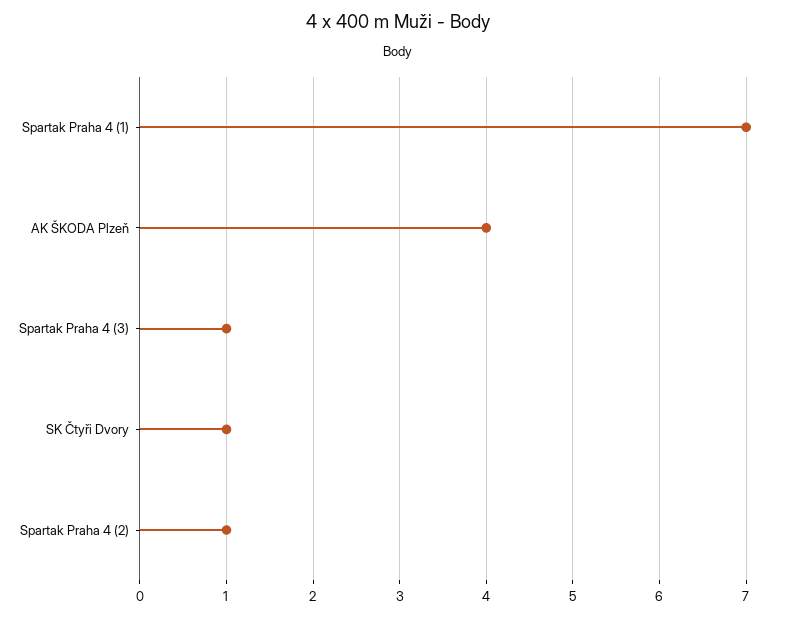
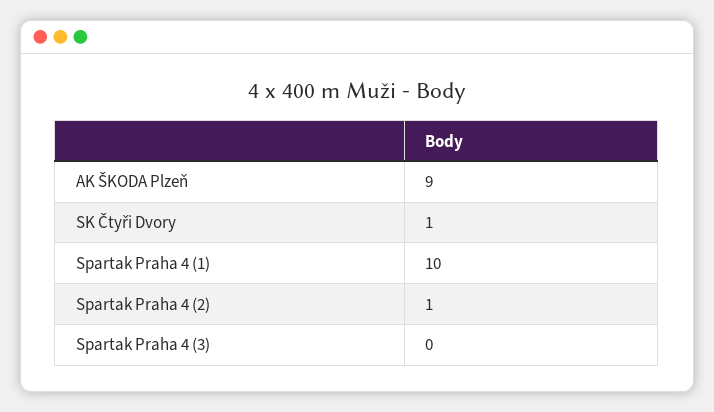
  {
-   "Spartak Praha 4 (1)": 7,
+   "Spartak Praha 4 (1)": 10,
-   "AK ŠKODA Plzeň": 4,
+   "AK ŠKODA Plzeň": 9,
-   "Spartak Praha 4 (3)": 1,
+   "Spartak Praha 4 (3)": 0,
    "SK Čtyři Dvory": 1,
    "Spartak Praha 4 (2)": 1
  }

